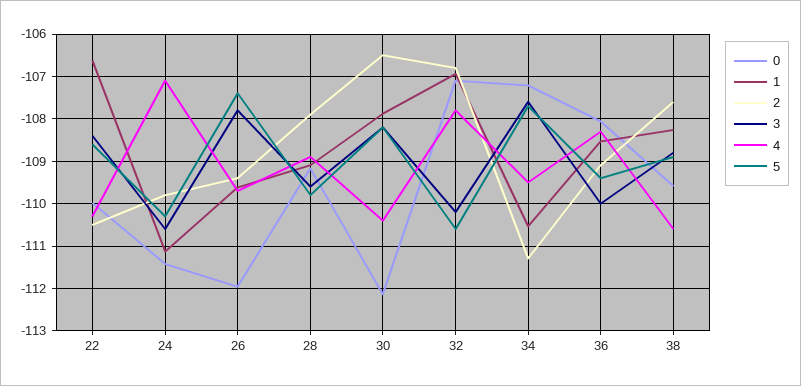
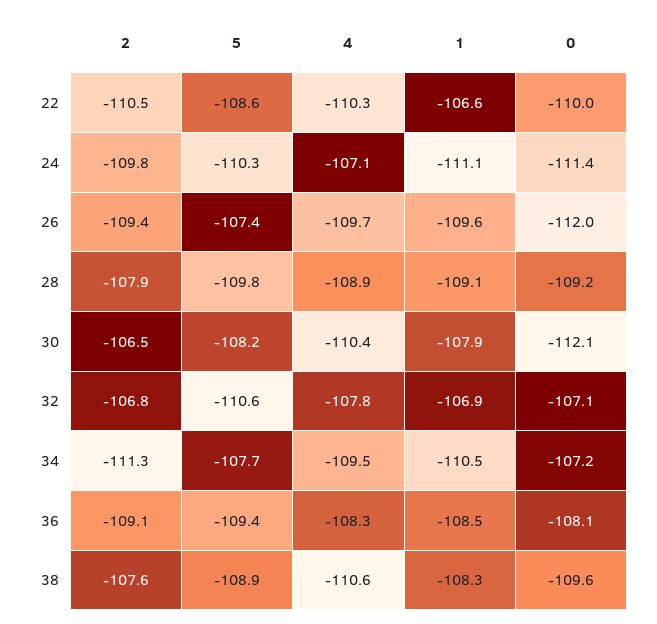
  {
    "0": {
      "22": -110,
      "24": -111.4,
      "26": -112,
      "28": -109.2,
      "30": -112.1,
      "32": -107.1,
      "34": -107.2,
      "36": -108.1,
      "38": -109.6
    },
    "1": {
      "22": -106.6,
      "24": -111.1,
      "26": -109.6,
      "28": -109.1,
      "30": -107.9,
      "32": -106.9,
      "34": -110.5,
      "36": -108.5,
      "38": -108.3
    },
    "2": {
      "22": -110.5,
      "24": -109.8,
      "26": -109.4,
      "28": -107.9,
      "30": -106.5,
      "32": -106.8,
      "34": -111.3,
      "36": -109.1,
      "38": -107.6
    },
-   "3": {
-     "22": -108.4,
-     "24": -110.6,
-     "26": -107.8,
-     "28": -109.6,
-     "30": -108.2,
-     "32": -110.2,
-     "34": -107.6,
-     "36": -110,
-     "38": -108.8
-   },
    "4": {
      "22": -110.3,
      "24": -107.1,
      "26": -109.7,
      "28": -108.9,
      "30": -110.4,
      "32": -107.8,
      "34": -109.5,
      "36": -108.3,
      "38": -110.6
    },
    "5": {
      "22": -108.6,
      "24": -110.3,
      "26": -107.4,
      "28": -109.8,
      "30": -108.2,
      "32": -110.6,
      "34": -107.7,
      "36": -109.4,
      "38": -108.9
    }
  }

